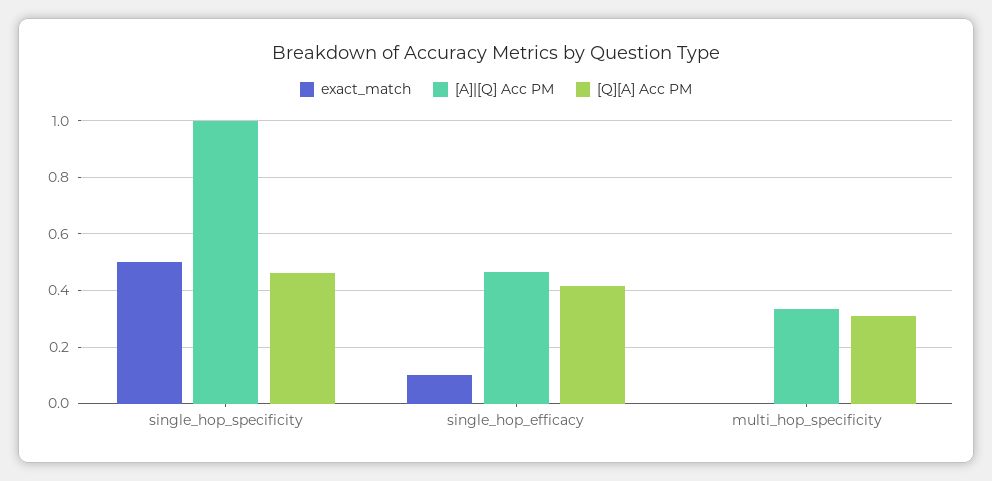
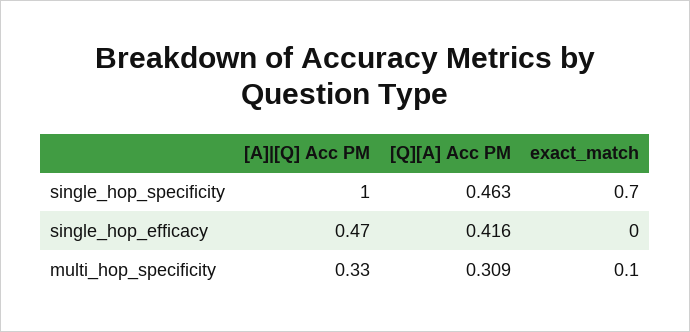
  {
    "exact_match": {
-     "single_hop_specificity": 0.5,
+     "single_hop_specificity": 0.7,
-     "single_hop_efficacy": 0.1,
+     "single_hop_efficacy": 0,
-     "multi_hop_specificity": 0
+     "multi_hop_specificity": 0.1
    },
    "[A]|[Q] Acc PM": {
      "single_hop_specificity": 1,
      "single_hop_efficacy": 0.47,
      "multi_hop_specificity": 0.33
    },
    "[Q][A] Acc PM": {
      "single_hop_specificity": 0.463,
      "single_hop_efficacy": 0.416,
      "multi_hop_specificity": 0.309
    }
  }

